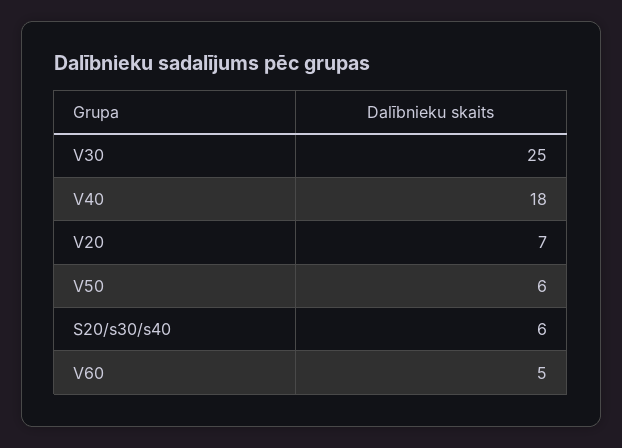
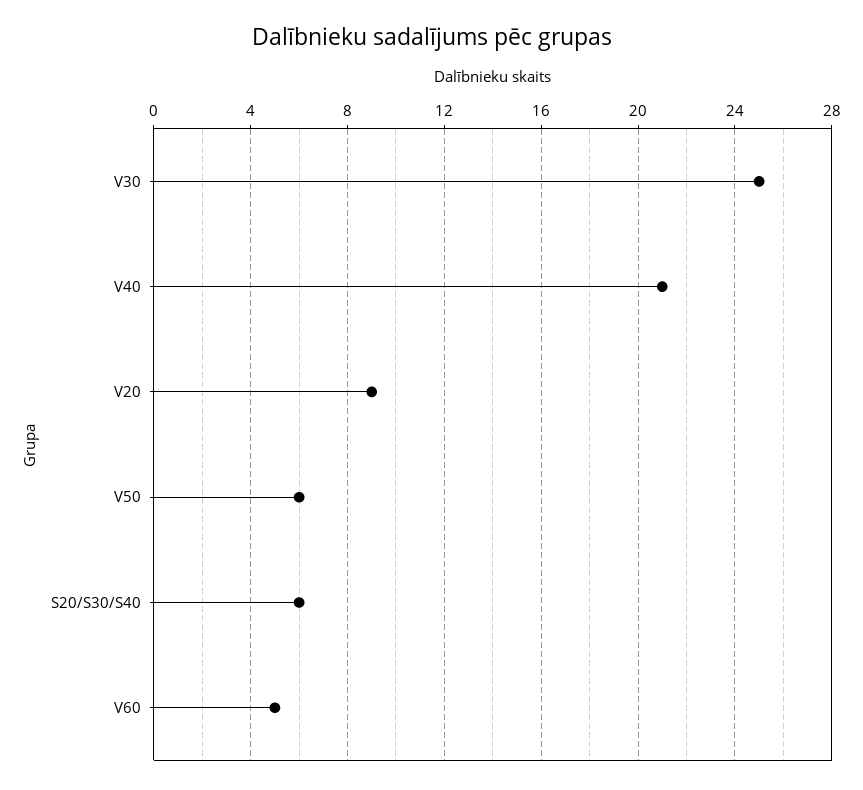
  {
    "V30": 25,
-   "V40": 18,
+   "V40": 21,
-   "V20": 7,
+   "V20": 9,
    "V50": 6,
    "S20/s30/s40": 6,
    "V60": 5
  }

